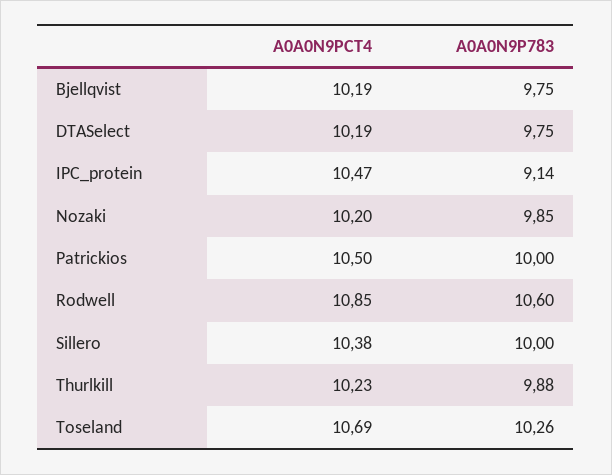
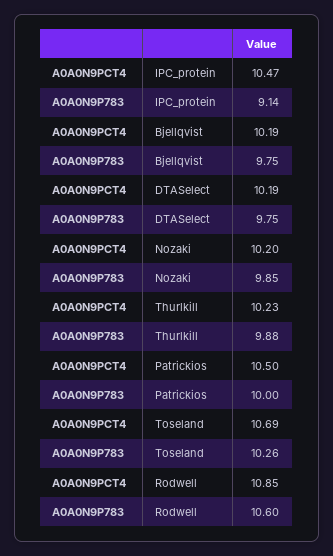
  {
    "A0A0N9PCT4": {
      "Bjellqvist": 10.19,
      "DTASelect": 10.19,
      "IPC_protein": 10.47,
      "Nozaki": 10.2,
      "Patrickios": 10.5,
      "Rodwell": 10.85,
-     "Sillero": 10.38,
      "Thurlkill": 10.23,
      "Toseland": 10.69
    },
    "A0A0N9P783": {
      "Bjellqvist": 9.75,
      "DTASelect": 9.75,
      "IPC_protein": 9.14,
      "Nozaki": 9.85,
      "Patrickios": 10,
      "Rodwell": 10.6,
-     "Sillero": 10,
      "Thurlkill": 9.88,
      "Toseland": 10.26
    }
  }

